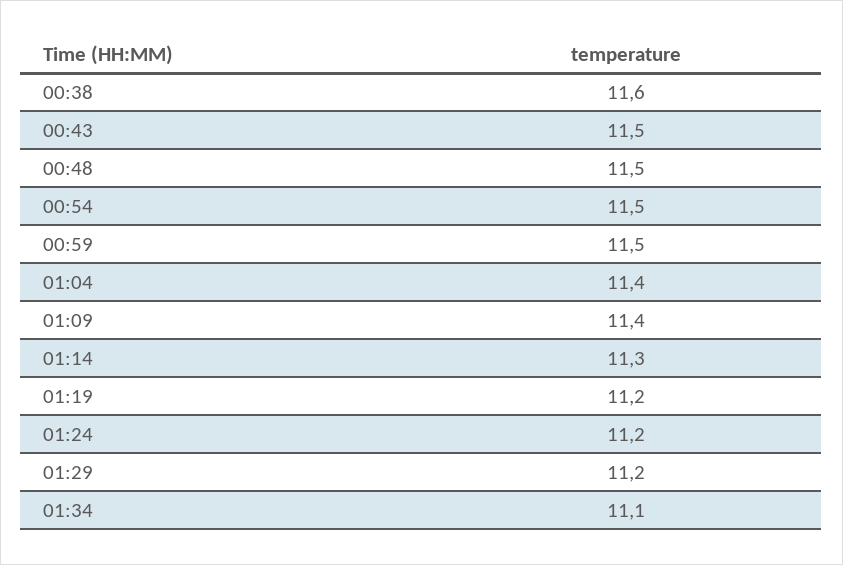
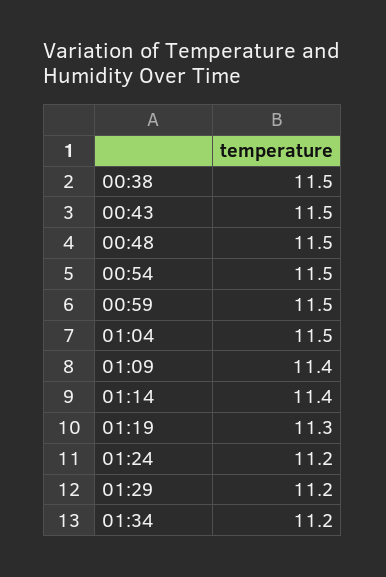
  {
-   "00:38": 11.6,
+   "00:38": 11.5,
    "00:43": 11.5,
    "00:48": 11.5,
    "00:54": 11.5,
    "00:59": 11.5,
-   "01:04": 11.4,
+   "01:04": 11.5,
    "01:09": 11.4,
-   "01:14": 11.3,
+   "01:14": 11.4,
-   "01:19": 11.2,
+   "01:19": 11.3,
    "01:24": 11.2,
    "01:29": 11.2,
-   "01:34": 11.1
+   "01:34": 11.2
  }

